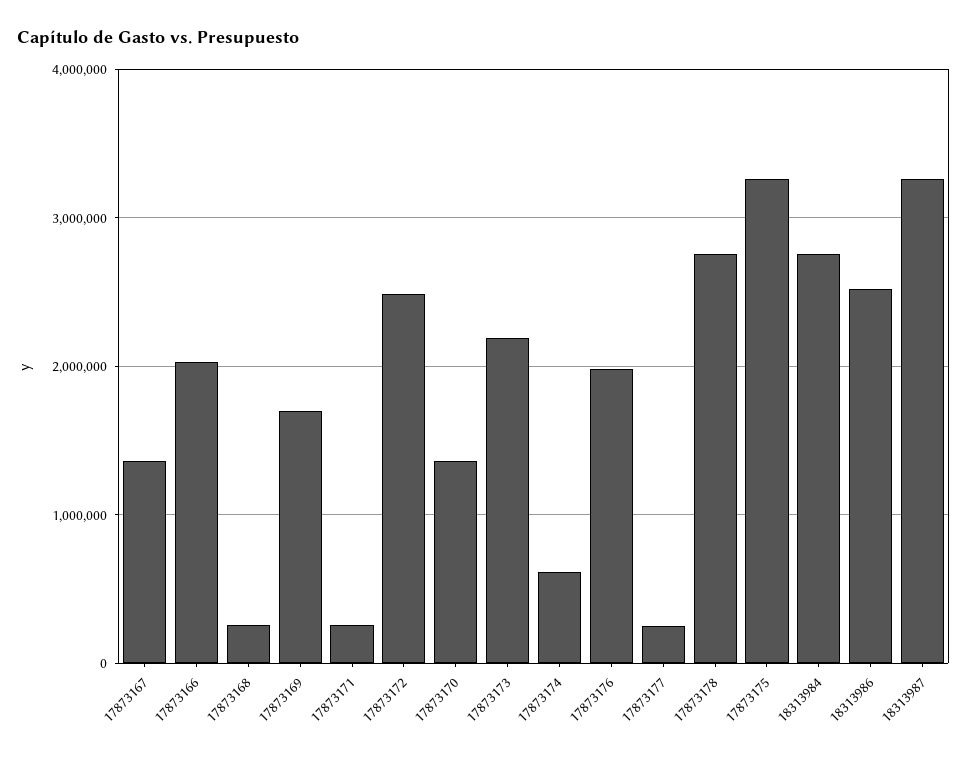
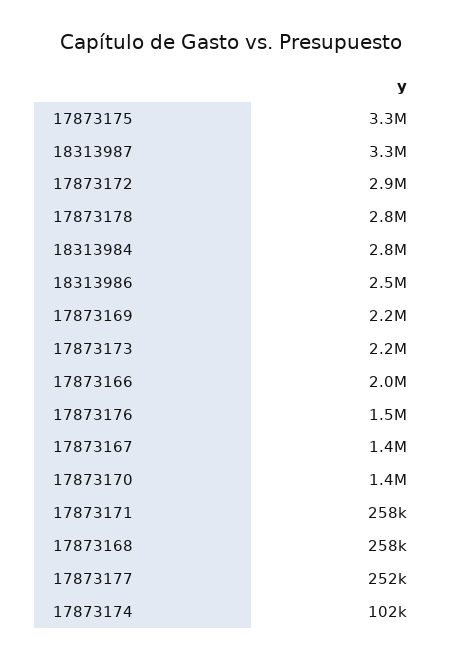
  {
    "17873167": 1400000,
    "17873166": 2000000,
    "17873168": 258000,
-   "17873169": 1700000,
+   "17873169": 2200000,
    "17873171": 258000,
-   "17873172": 2500000,
+   "17873172": 2900000,
    "17873170": 1400000,
    "17873173": 2200000,
-   "17873174": 600000,
+   "17873174": 102000,
-   "17873176": 2000000,
+   "17873176": 1500000,
    "17873177": 252000,
    "17873178": 2800000,
    "17873175": 3300000,
    "18313984": 2800000,
    "18313986": 2500000,
    "18313987": 3300000
  }

